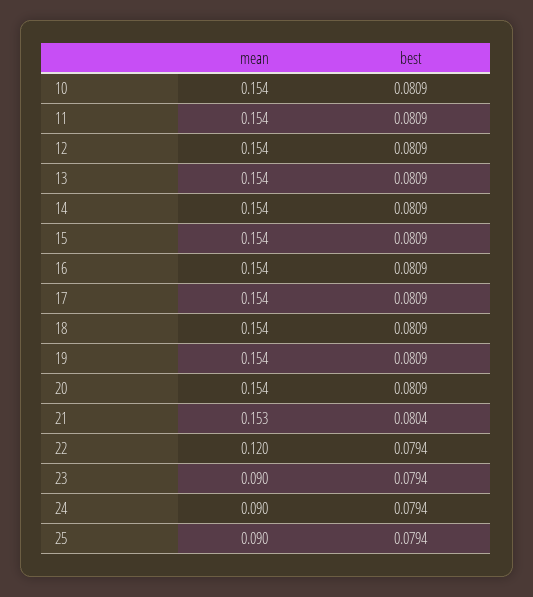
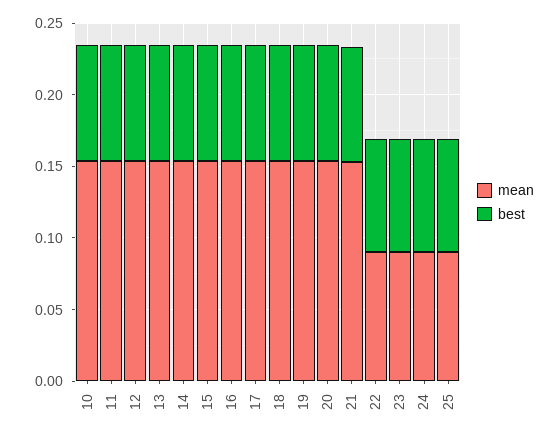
  {
    "mean": {
      "10": 0.154,
      "11": 0.154,
      "12": 0.154,
      "13": 0.154,
      "14": 0.154,
      "15": 0.154,
      "16": 0.154,
      "17": 0.154,
      "18": 0.154,
      "19": 0.154,
      "20": 0.154,
      "21": 0.153,
-     "22": 0.12,
+     "22": 0.09,
      "23": 0.09,
      "24": 0.09,
      "25": 0.09
    },
    "best": {
      "10": 0.0809,
      "11": 0.0809,
      "12": 0.0809,
      "13": 0.0809,
      "14": 0.0809,
      "15": 0.0809,
      "16": 0.0809,
      "17": 0.0809,
      "18": 0.0809,
      "19": 0.0809,
      "20": 0.0809,
      "21": 0.0804,
      "22": 0.0794,
      "23": 0.0794,
      "24": 0.0794,
      "25": 0.0794
    }
  }

